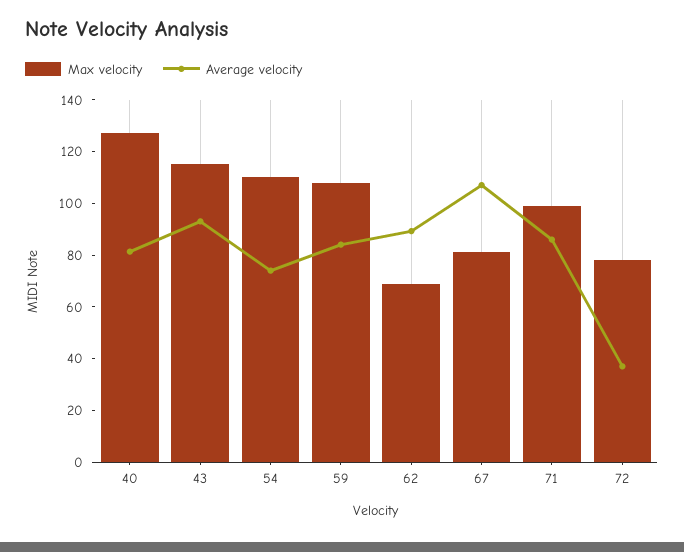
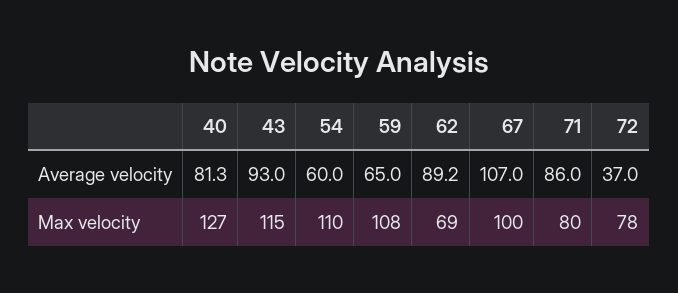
  {
    "Max velocity": {
      "40": 127,
      "43": 115,
      "54": 110,
      "59": 108,
      "62": 69,
-     "67": 80,
+     "67": 100,
-     "71": 100,
+     "71": 80,
      "72": 78
    },
    "Average velocity": {
      "40": 81.3,
      "43": 93,
-     "54": 75,
+     "54": 60,
-     "59": 85,
+     "59": 65,
      "62": 89.2,
      "67": 107,
      "71": 86,
      "72": 37
    }
  }

